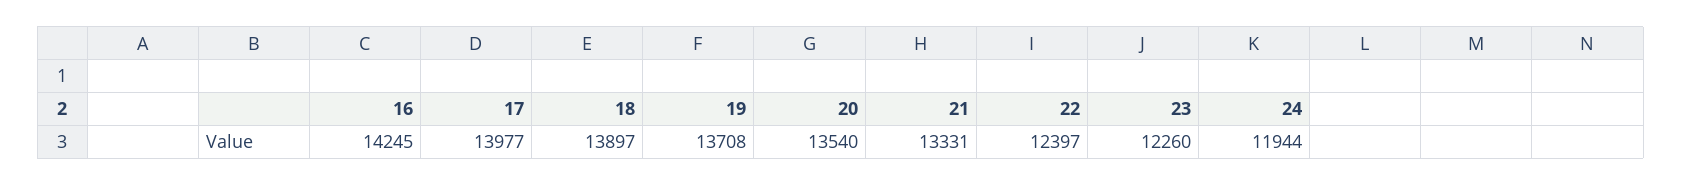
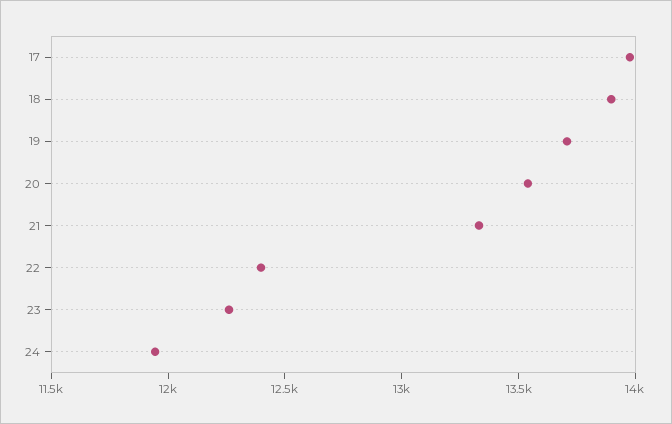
  {
-   "16": 14245,
    "17": 13977,
    "18": 13897,
    "19": 13708,
    "20": 13540,
    "21": 13331,
    "22": 12397,
    "23": 12260,
    "24": 11944
  }

